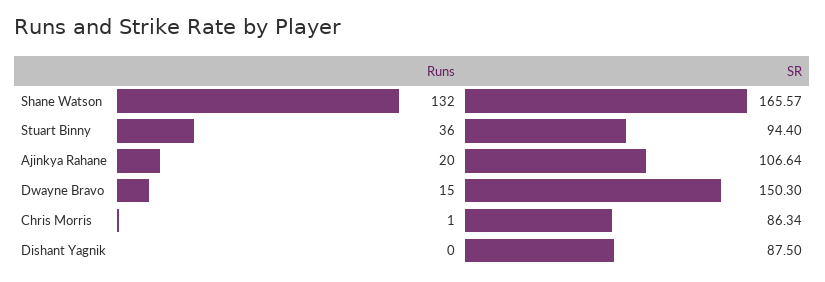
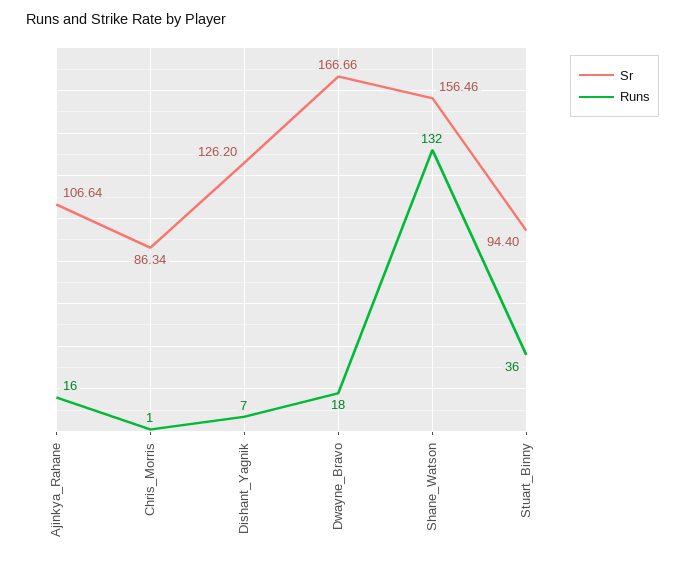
  {
    "Runs": {
      "Shane Watson": 132,
      "Stuart Binny": 36,
-     "Ajinkya Rahane": 20,
+     "Ajinkya Rahane": 16,
-     "Dwayne Bravo": 15,
+     "Dwayne Bravo": 18,
      "Chris Morris": 1,
-     "Dishant Yagnik": 0
+     "Dishant Yagnik": 7
    },
    "SR": {
-     "Shane Watson": 165.57,
+     "Shane Watson": 156.46,
      "Stuart Binny": 94.4,
      "Ajinkya Rahane": 106.64,
-     "Dwayne Bravo": 150.3,
+     "Dwayne Bravo": 166.66,
      "Chris Morris": 86.34,
-     "Dishant Yagnik": 87.5
+     "Dishant Yagnik": 126.2
    }
  }

